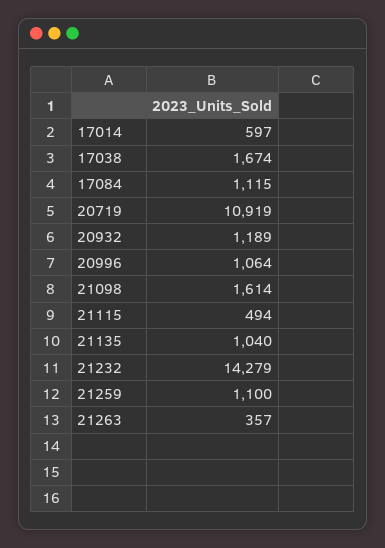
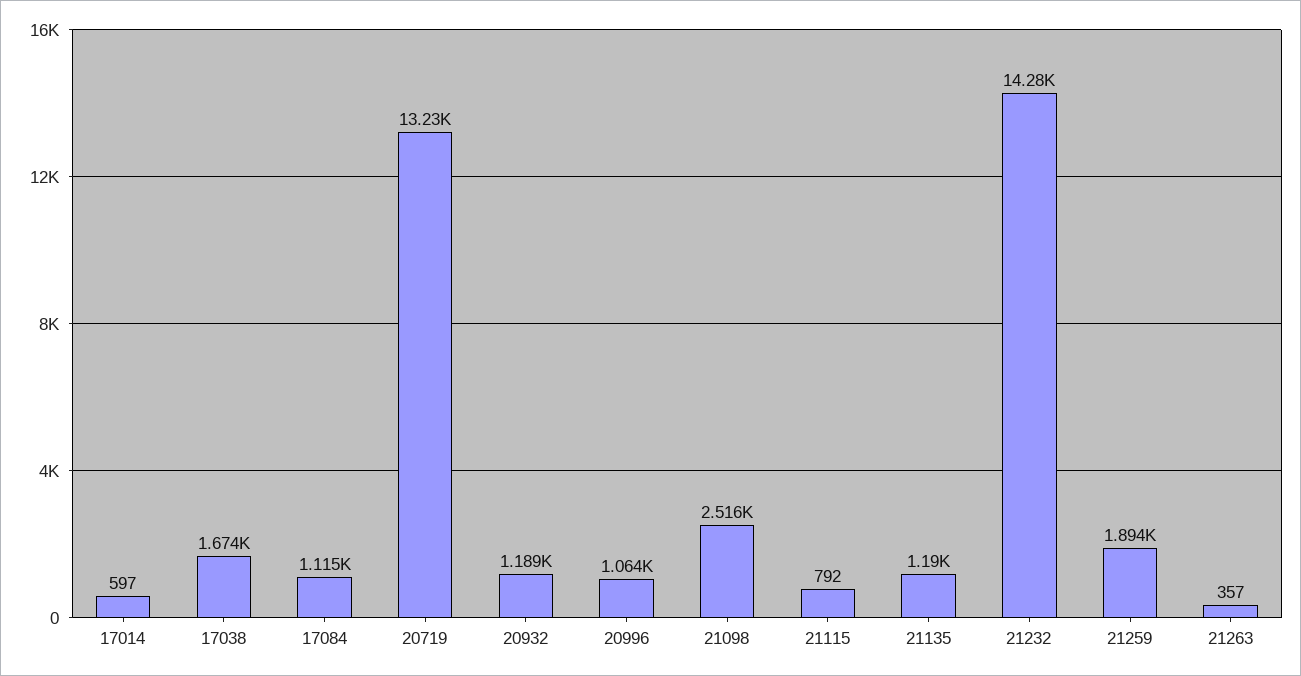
  {
    "17014": 597,
    "17038": 1674,
    "17084": 1115,
-   "20719": 10919,
+   "20719": 13230,
    "20932": 1189,
    "20996": 1064,
-   "21098": 1614,
+   "21098": 2516,
-   "21115": 494,
+   "21115": 792,
-   "21135": 1040,
+   "21135": 1190,
    "21232": 14279,
-   "21259": 1100,
+   "21259": 1894,
    "21263": 357
  }

